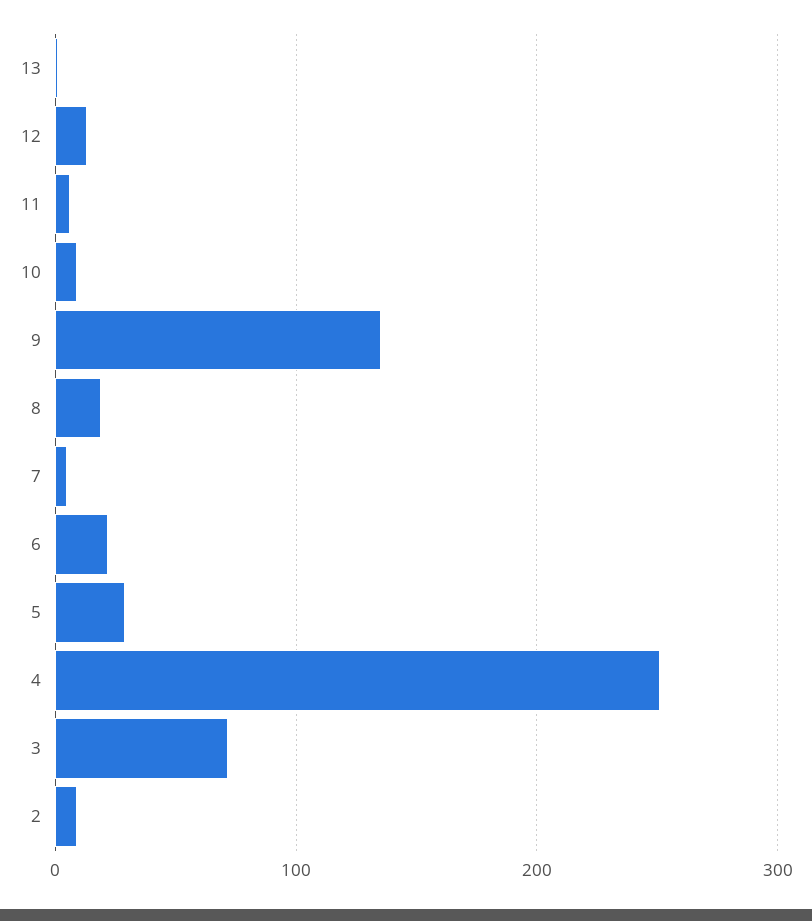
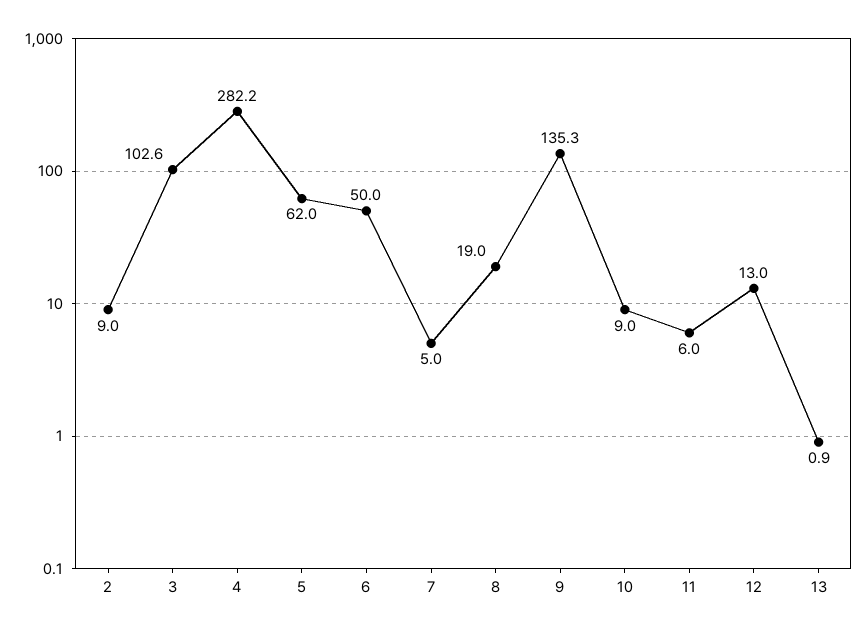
  {
    "13": 0.9,
    "12": 13,
    "11": 6,
    "10": 9,
    "9": 135.3,
    "8": 19,
    "7": 5,
-   "6": 20,
+   "6": 50,
-   "5": 30,
+   "5": 62,
-   "4": 250,
+   "4": 282.2,
-   "3": 70,
+   "3": 102.6,
    "2": 9
  }

